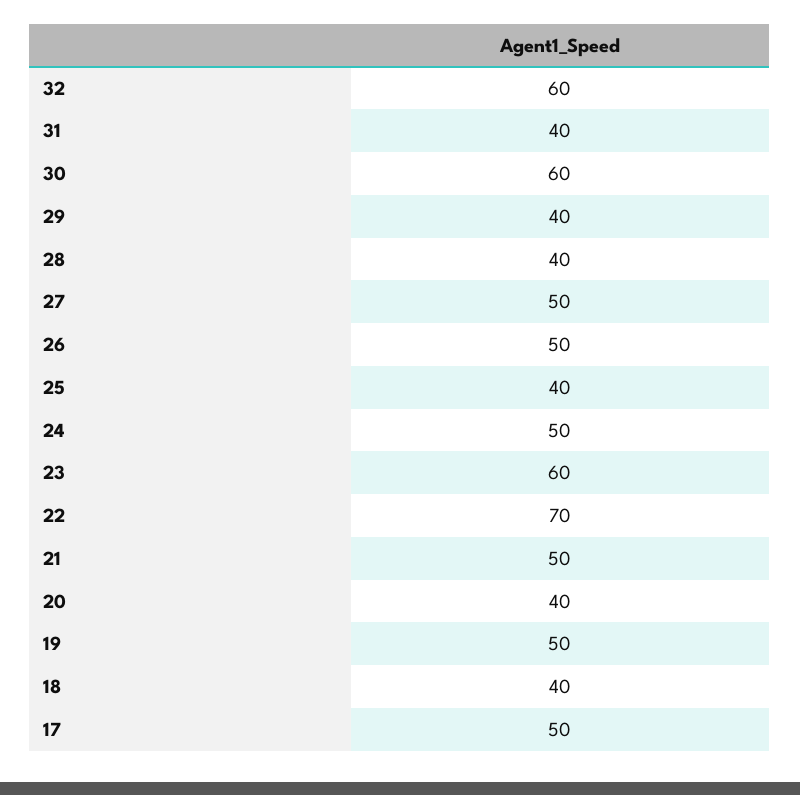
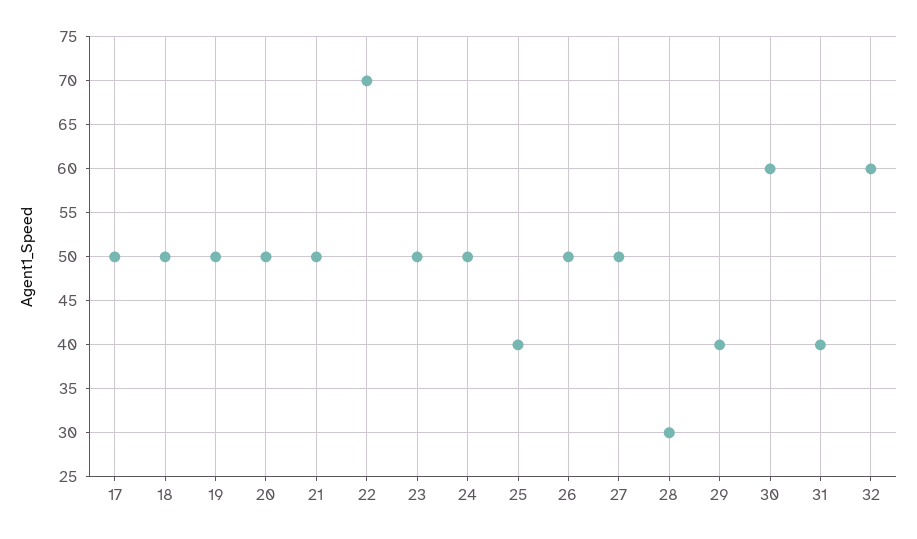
  {
    "32": 60,
    "31": 40,
    "30": 60,
    "29": 40,
-   "28": 40,
+   "28": 30,
    "27": 50,
    "26": 50,
    "25": 40,
    "24": 50,
-   "23": 60,
+   "23": 50,
    "22": 70,
    "21": 50,
-   "20": 40,
+   "20": 50,
    "19": 50,
-   "18": 40,
+   "18": 50,
    "17": 50
  }

